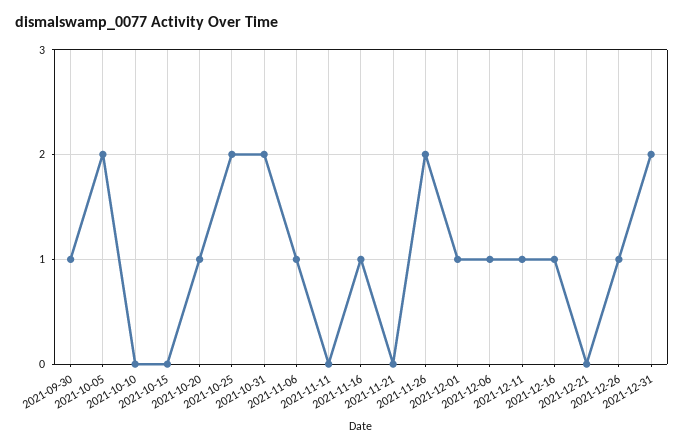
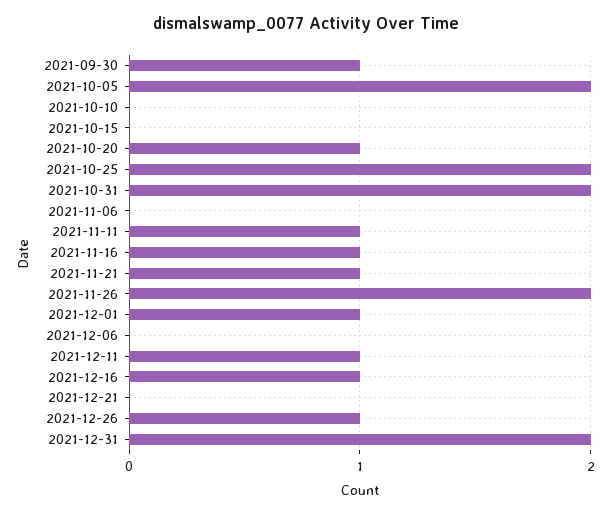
  {
    "2021-09-30": 1,
    "2021-10-05": 2,
    "2021-10-10": 0,
    "2021-10-15": 0,
    "2021-10-20": 1,
    "2021-10-25": 2,
    "2021-10-31": 2,
-   "2021-11-06": 1,
+   "2021-11-06": 0,
-   "2021-11-11": 0,
+   "2021-11-11": 1,
    "2021-11-16": 1,
-   "2021-11-21": 0,
+   "2021-11-21": 1,
    "2021-11-26": 2,
    "2021-12-01": 1,
-   "2021-12-06": 1,
+   "2021-12-06": 0,
    "2021-12-11": 1,
    "2021-12-16": 1,
    "2021-12-21": 0,
    "2021-12-26": 1,
    "2021-12-31": 2
  }

